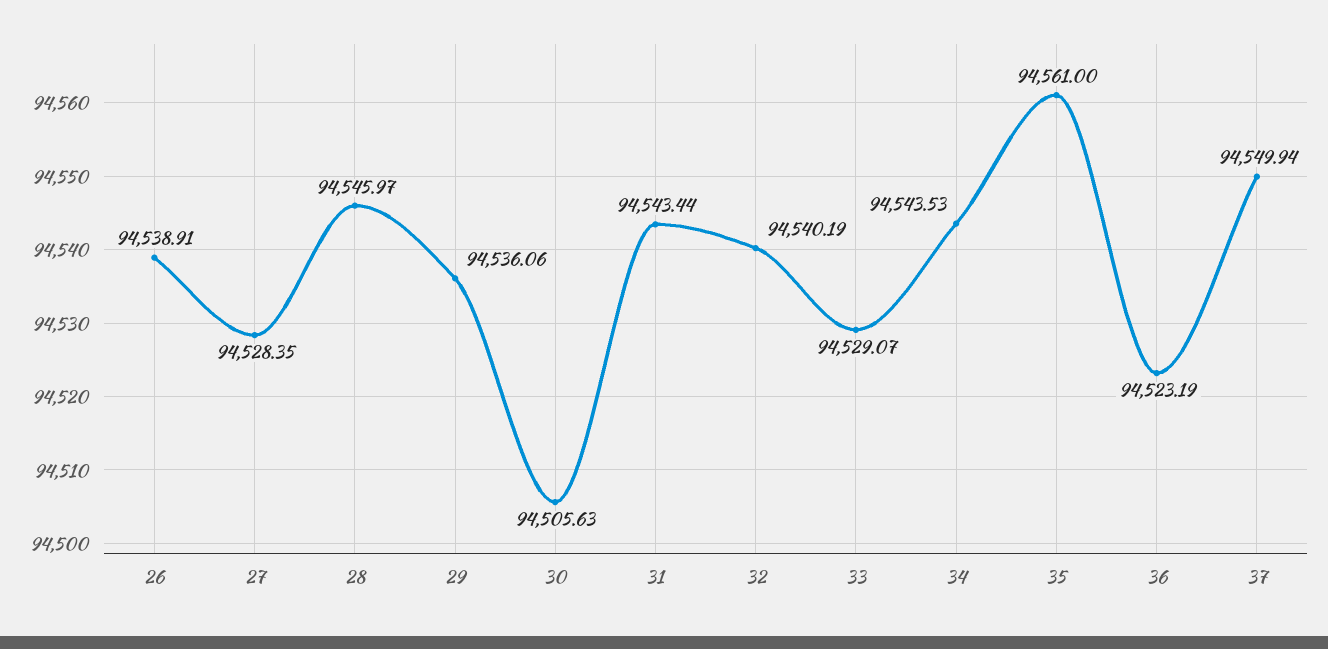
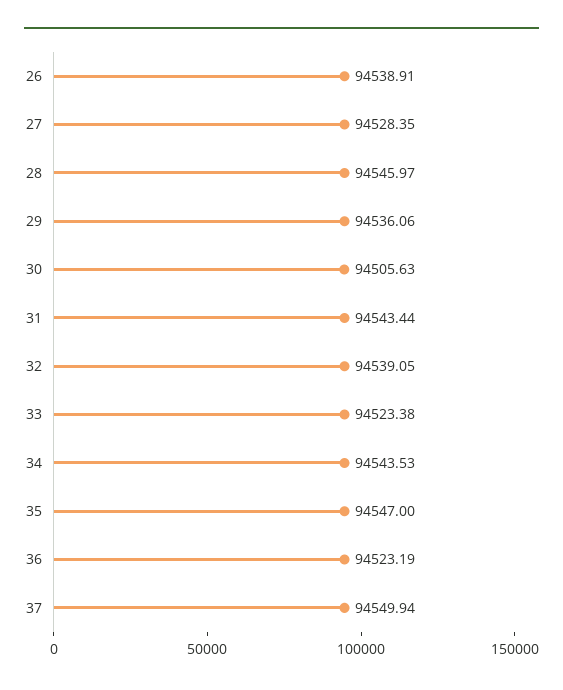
  {
    "26": 94538.91,
    "27": 94528.35,
    "28": 94545.97,
    "29": 94536.06,
    "30": 94505.63,
    "31": 94543.44,
-   "32": 94540.19,
+   "32": 94539.05,
-   "33": 94529.07,
+   "33": 94523.38,
    "34": 94543.53,
-   "35": 94561,
+   "35": 94547,
    "36": 94523.19,
    "37": 94549.94
  }

